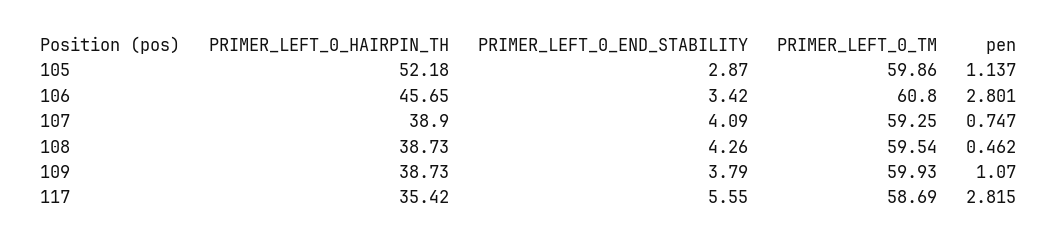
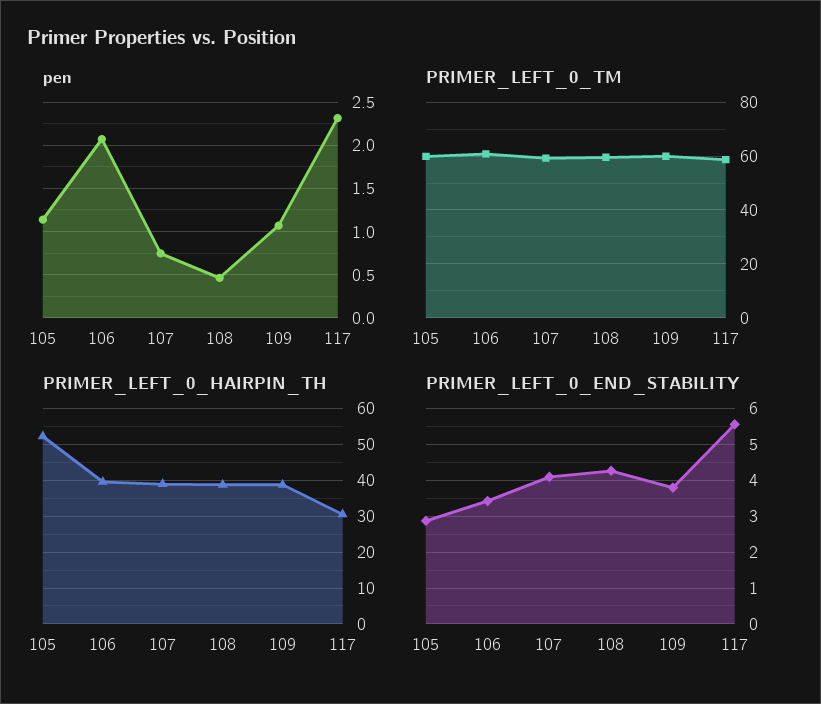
  {
    "PRIMER_LEFT_0_HAIRPIN_TH": {
      "105": 52.18,
-     "106": 45.65,
+     "106": 40,
      "107": 38.9,
      "108": 38.73,
      "109": 38.73,
-     "117": 35.42
+     "117": 30
    },
    "PRIMER_LEFT_0_END_STABILITY": {
      "105": 2.87,
      "106": 3.42,
      "107": 4.09,
      "108": 4.26,
      "109": 3.79,
      "117": 5.55
    },
    "PRIMER_LEFT_0_TM": {
      "105": 59.86,
      "106": 60.8,
      "107": 59.25,
      "108": 59.54,
      "109": 59.93,
      "117": 58.69
    },
    "pen": {
      "105": 1.137,
-     "106": 2.801,
+     "106": 2.1,
      "107": 0.747,
      "108": 0.462,
      "109": 1.07,
-     "117": 2.815
+     "117": 2.3
    }
  }

